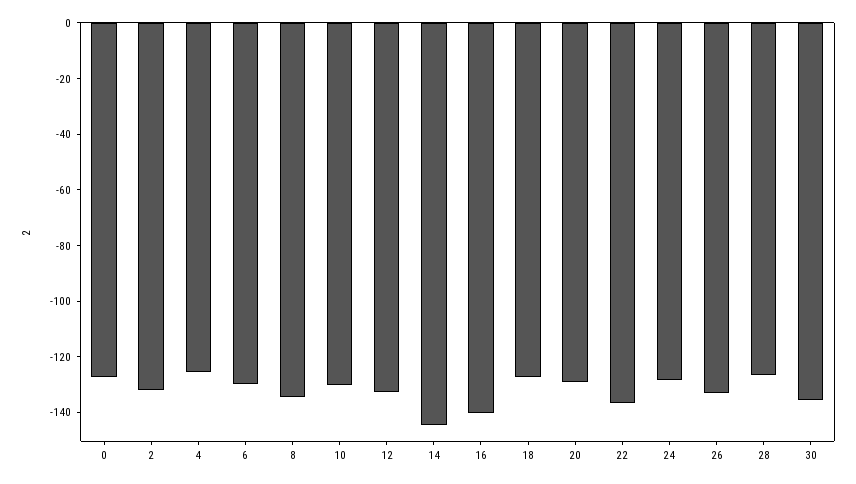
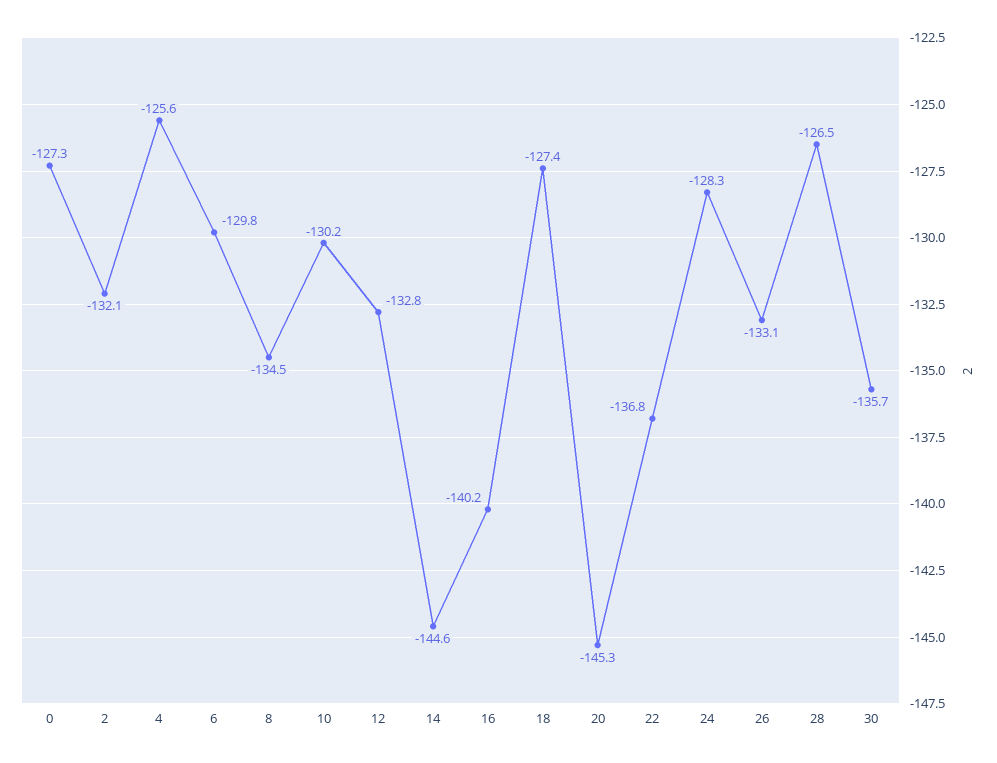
  {
    "0": -127.3,
    "2": -132.1,
    "4": -125.6,
    "6": -129.8,
    "8": -134.5,
    "10": -130.2,
    "12": -132.8,
    "14": -144.6,
    "16": -140.2,
    "18": -127.4,
-   "20": -130,
+   "20": -145.3,
    "22": -136.8,
    "24": -128.3,
    "26": -133.1,
    "28": -126.5,
    "30": -135.7
  }

